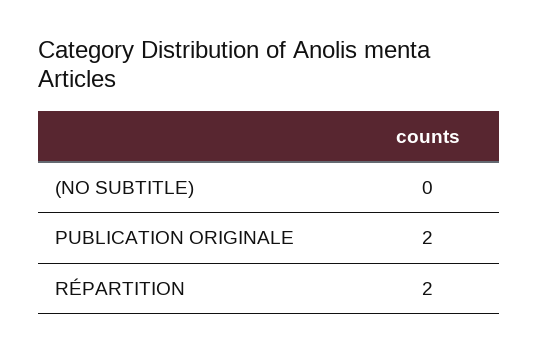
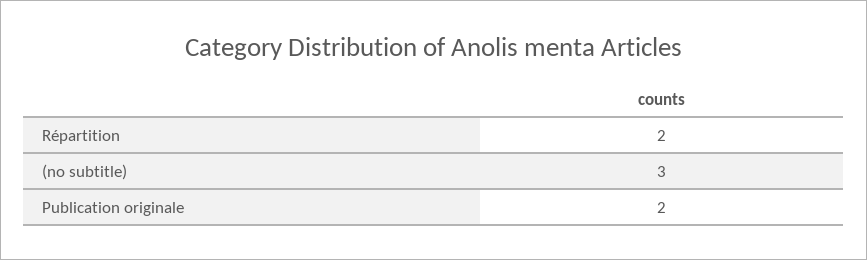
  {
-   "(NO SUBTITLE)": 0,
+   "(NO SUBTITLE)": 3,
    "PUBLICATION ORIGINALE": 2,
    "RÉPARTITION": 2
  }

